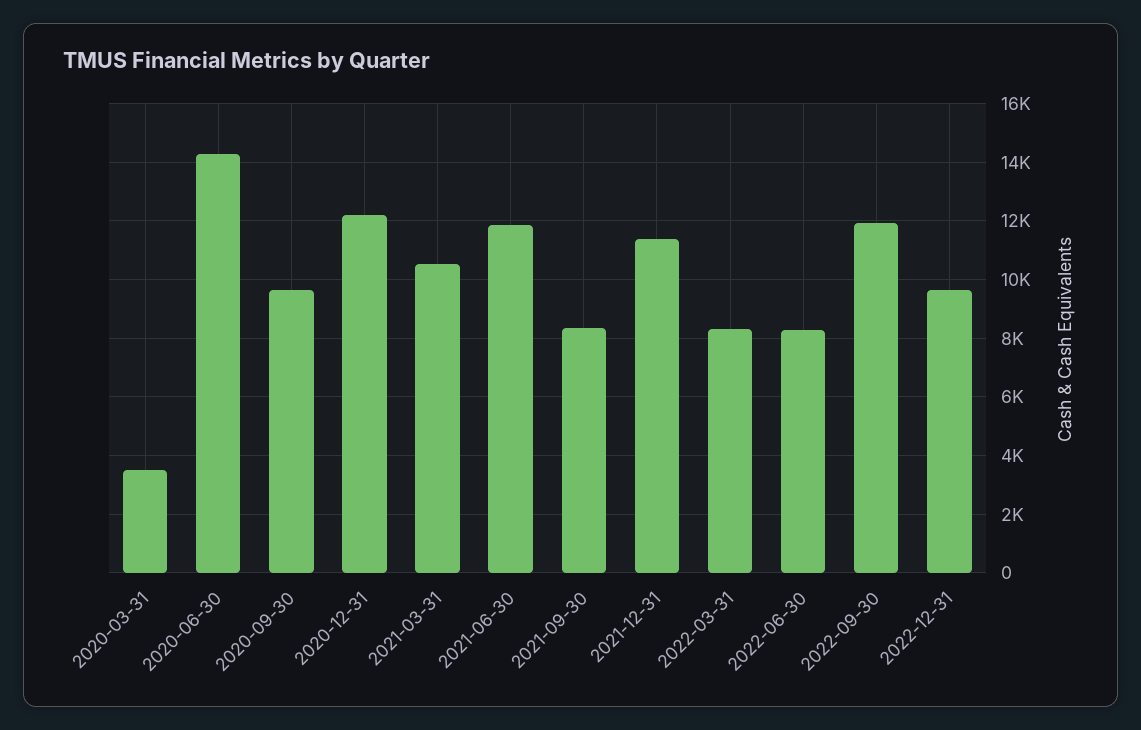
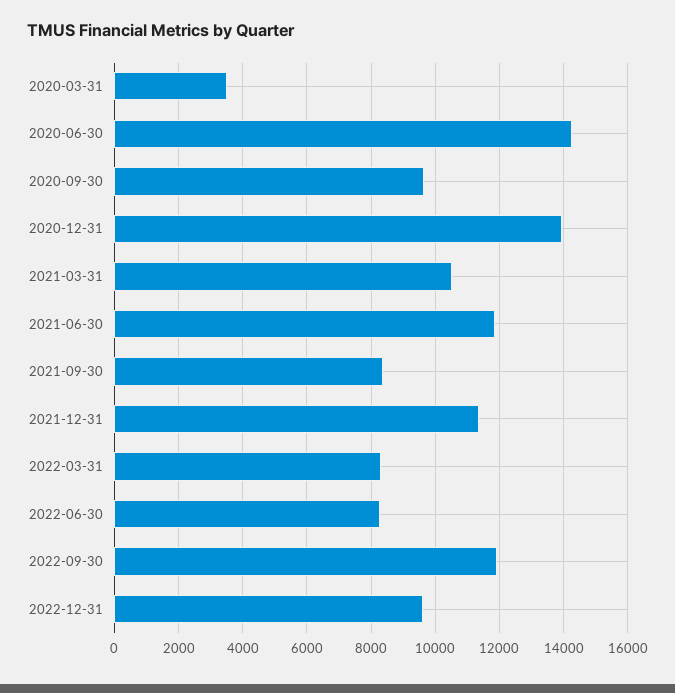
  {
    "2020-03-31": 3600,
    "2020-06-30": 14200,
    "2020-09-30": 9600,
-   "2020-12-31": 12250,
+   "2020-12-31": 14000,
    "2021-03-31": 10600,
    "2021-06-30": 11800,
    "2021-09-30": 8400,
    "2021-12-31": 11400,
    "2022-03-31": 8400,
    "2022-06-30": 8200,
    "2022-09-30": 12000,
    "2022-12-31": 9600
  }

